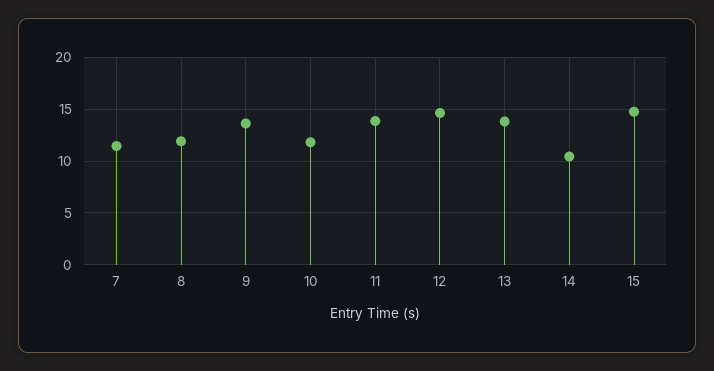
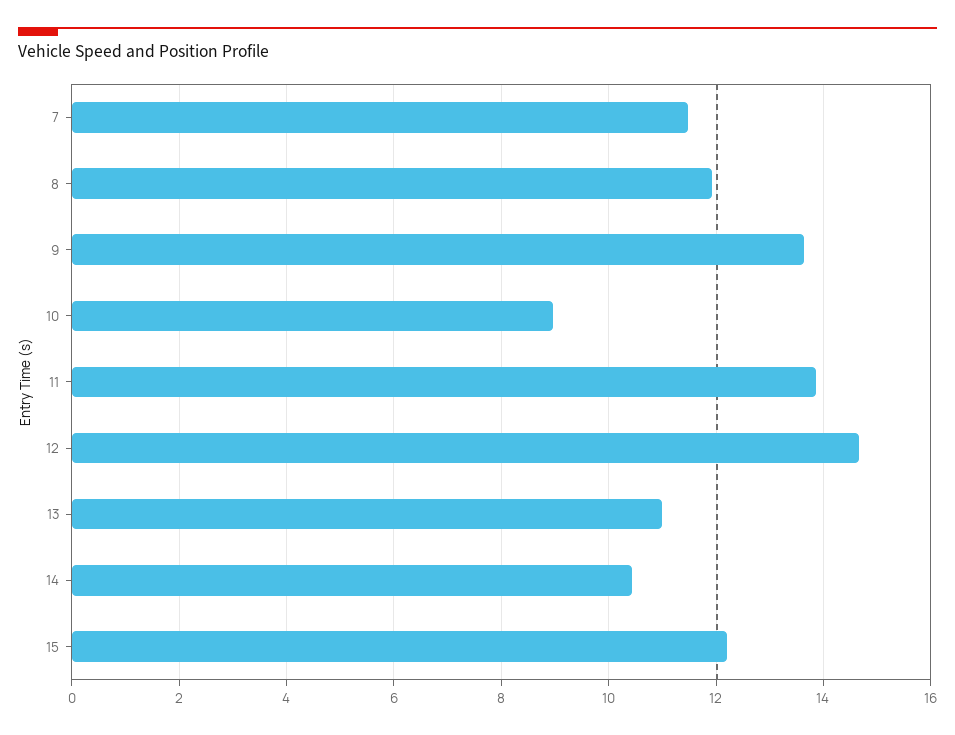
  {
    "7": 11.4,
    "8": 12,
    "9": 13.6,
-   "10": 12,
+   "10": 9,
    "11": 13.8,
    "12": 14.6,
-   "13": 14,
+   "13": 11,
    "14": 10.4,
-   "15": 15
+   "15": 12.2
  }

